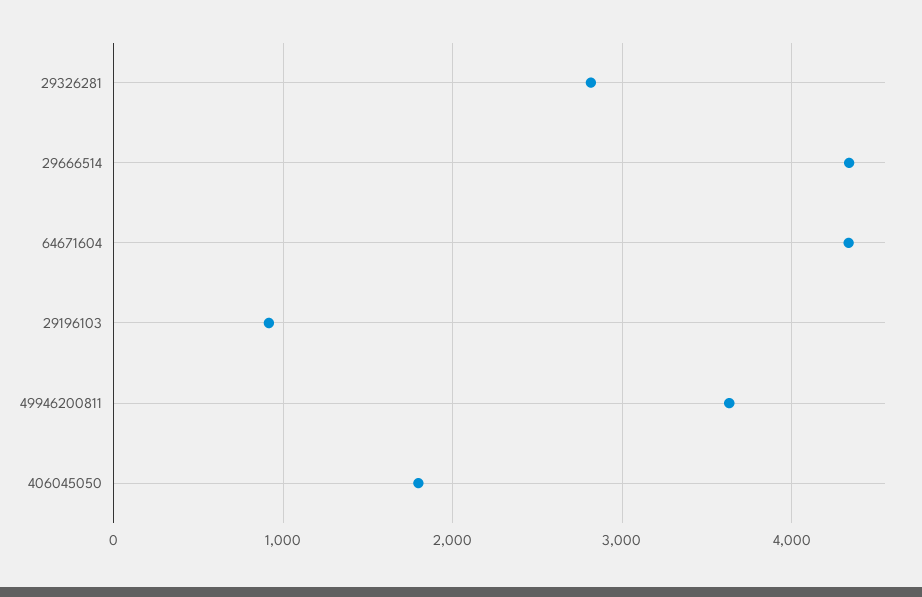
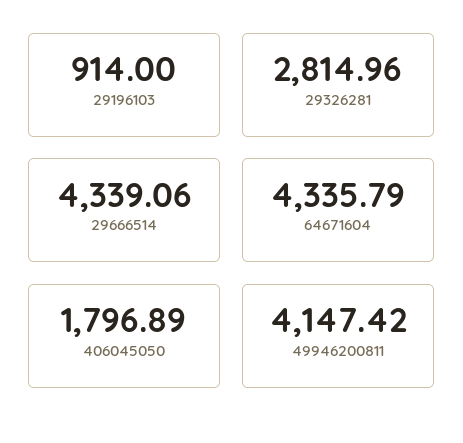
  {
    "29326281": 2814.96,
    "29666514": 4339.06,
    "64671604": 4335.79,
    "29196103": 914,
-   "49946200811": 3600,
+   "49946200811": 4147.42,
    "406045050": 1796.89
  }

